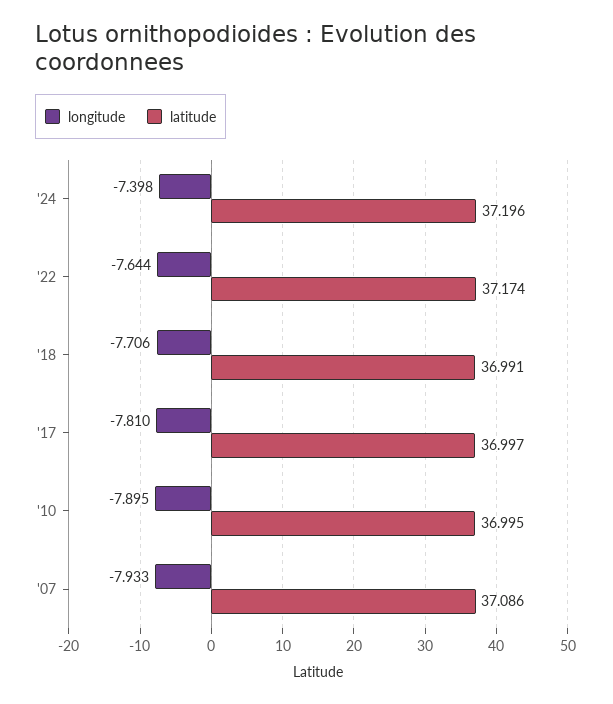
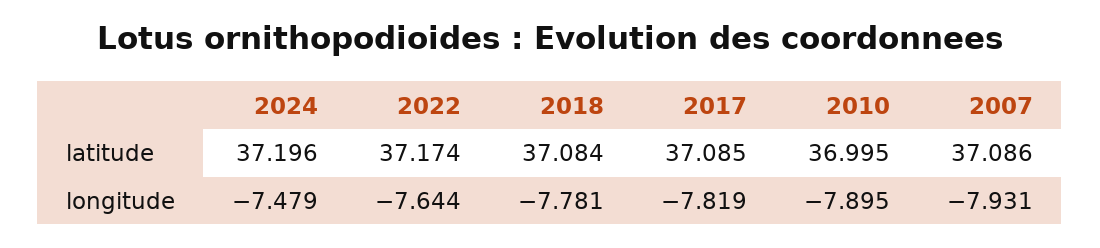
  {
    "longitude": {
-     "'24": -7.398,
+     "'24": -7.479,
      "'22": -7.644,
-     "'18": -7.706,
+     "'18": -7.781,
-     "'17": -7.81,
+     "'17": -7.819,
      "'10": -7.895,
-     "'07": -7.933
+     "'07": -7.931
    },
    "latitude": {
      "'24": 37.196,
      "'22": 37.174,
-     "'18": 36.991,
+     "'18": 37.084,
-     "'17": 36.997,
+     "'17": 37.085,
      "'10": 36.995,
      "'07": 37.086
    }
  }

